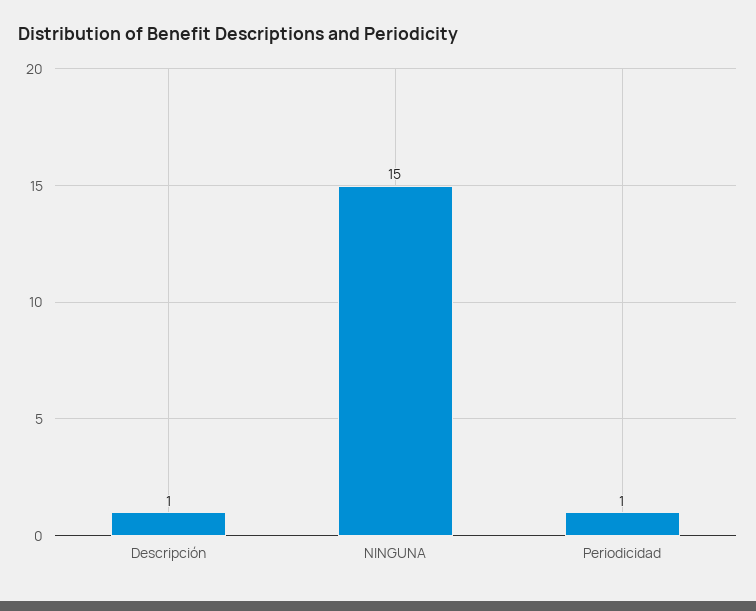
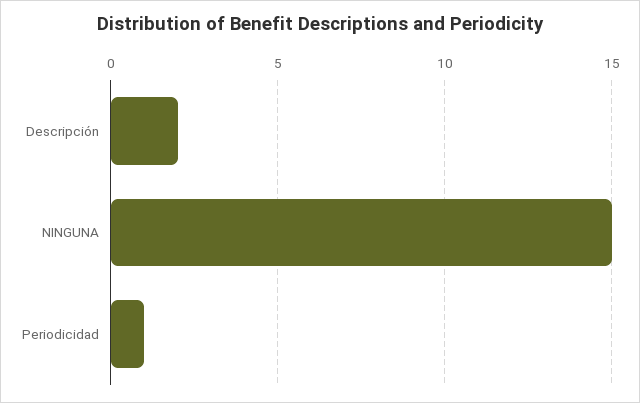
  {
-   "Descripción": 1,
+   "Descripción": 2,
    "NINGUNA": 15,
    "Periodicidad": 1
  }

